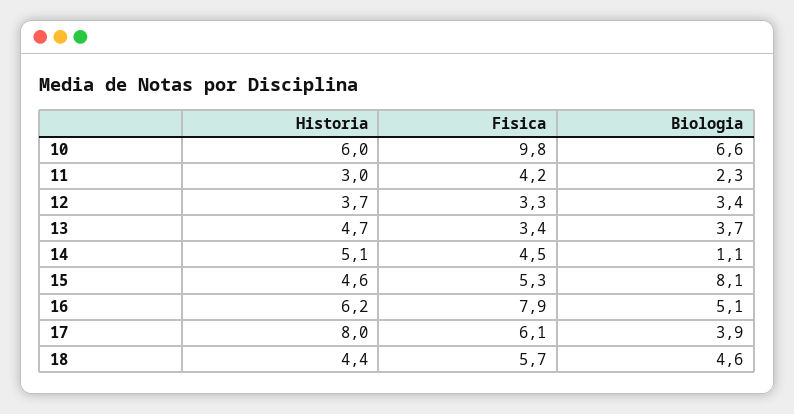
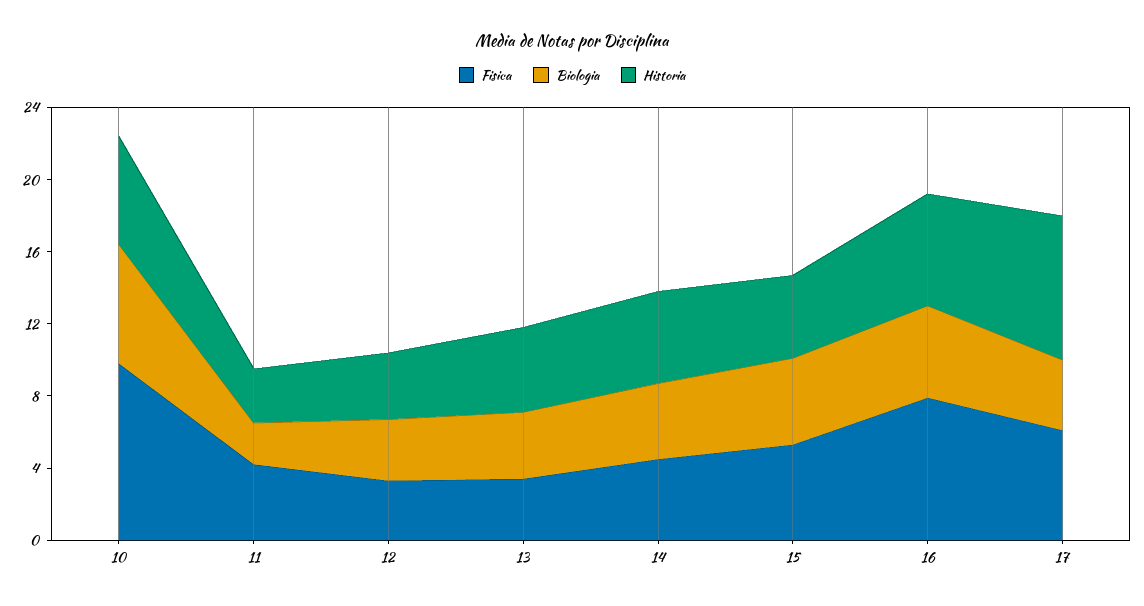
  {
    "Historia": {
      "10": 6,
      "11": 3,
      "12": 3.7,
      "13": 4.7,
      "14": 5.1,
      "15": 4.6,
      "16": 6.2,
-     "17": 8,
+     "17": 8
-     "18": 4.4
    },
    "Fisica": {
      "10": 9.8,
      "11": 4.2,
      "12": 3.3,
      "13": 3.4,
      "14": 4.5,
      "15": 5.3,
      "16": 7.9,
-     "17": 6.1,
+     "17": 6.1
-     "18": 5.7
    },
    "Biologia": {
      "10": 6.6,
      "11": 2.3,
      "12": 3.4,
      "13": 3.7,
-     "14": 1.1,
+     "14": 4,
-     "15": 8.1,
+     "15": 5,
      "16": 5.1,
-     "17": 3.9,
+     "17": 3.9
-     "18": 4.6
    }
  }

